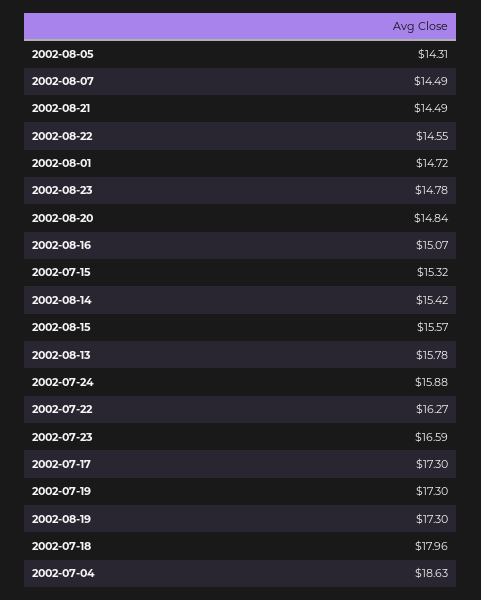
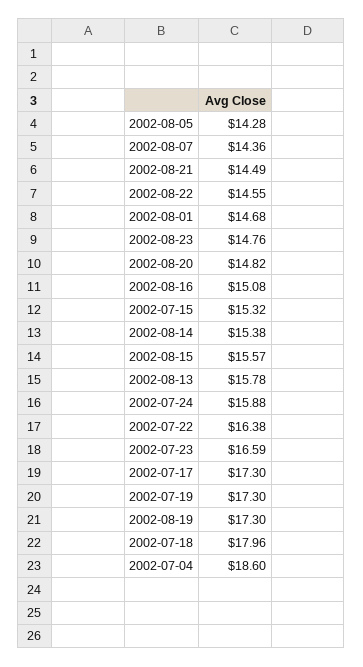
  {
-   "2002-08-05": 14.31,
+   "2002-08-05": 14.28,
-   "2002-08-07": 14.49,
+   "2002-08-07": 14.36,
    "2002-08-21": 14.49,
    "2002-08-22": 14.55,
-   "2002-08-01": 14.72,
+   "2002-08-01": 14.68,
-   "2002-08-23": 14.78,
+   "2002-08-23": 14.76,
-   "2002-08-20": 14.84,
+   "2002-08-20": 14.82,
-   "2002-08-16": 15.07,
+   "2002-08-16": 15.08,
    "2002-07-15": 15.32,
-   "2002-08-14": 15.42,
+   "2002-08-14": 15.38,
    "2002-08-15": 15.57,
    "2002-08-13": 15.78,
    "2002-07-24": 15.88,
-   "2002-07-22": 16.27,
+   "2002-07-22": 16.38,
    "2002-07-23": 16.59,
    "2002-07-17": 17.3,
    "2002-07-19": 17.3,
    "2002-08-19": 17.3,
    "2002-07-18": 17.96,
-   "2002-07-04": 18.63
+   "2002-07-04": 18.6
  }

